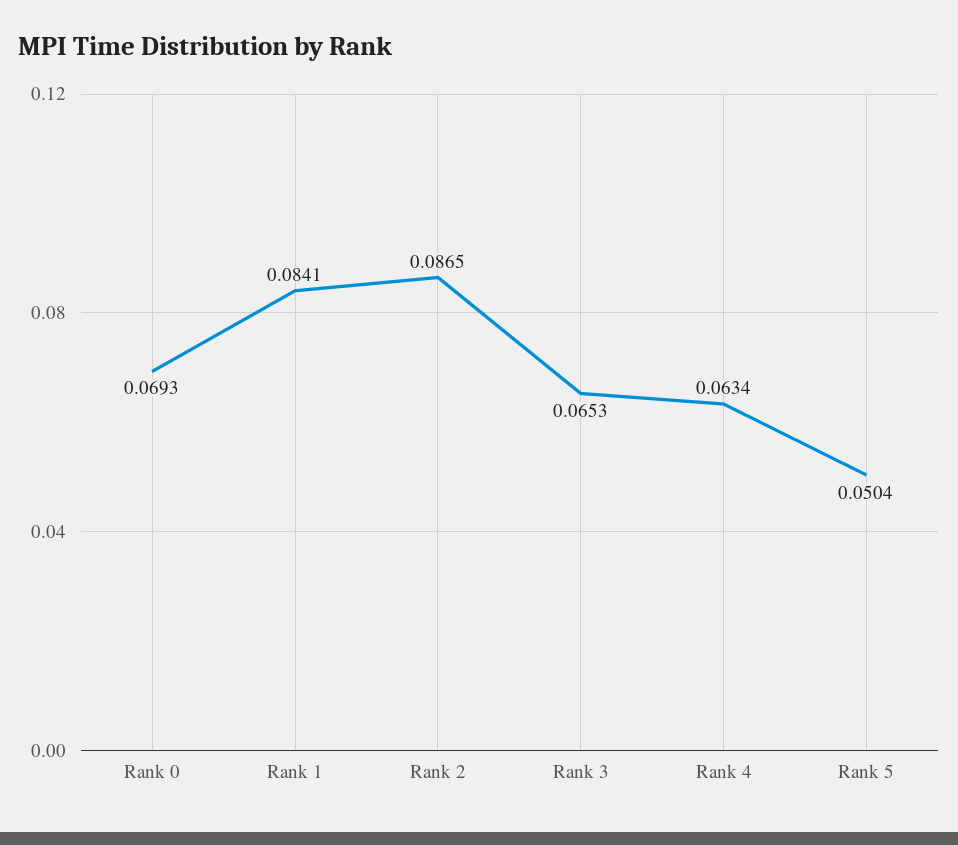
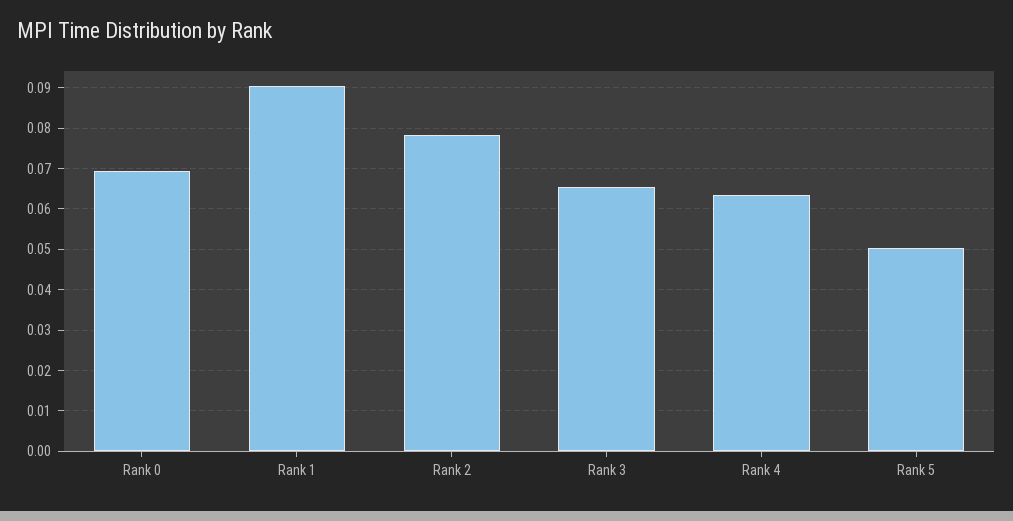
  {
    "Rank 0": 0.0693,
-   "Rank 1": 0.0841,
+   "Rank 1": 0.09,
-   "Rank 2": 0.0865,
+   "Rank 2": 0.078,
    "Rank 3": 0.0653,
    "Rank 4": 0.0634,
    "Rank 5": 0.0504
  }

